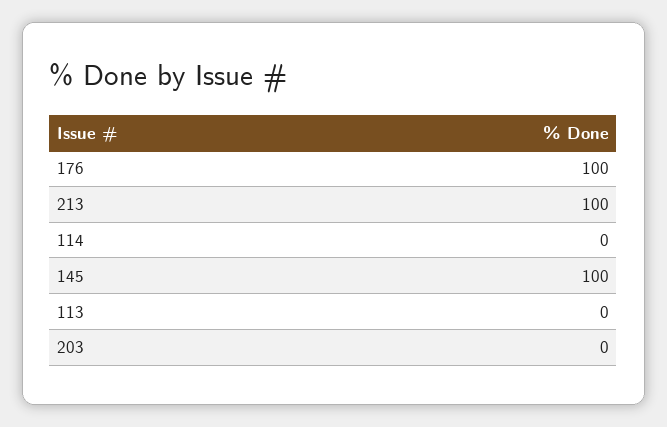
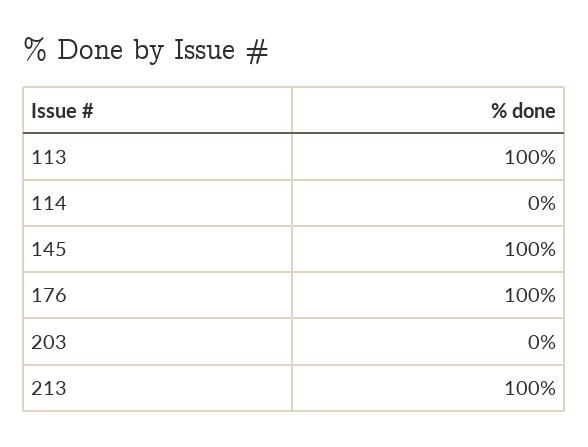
  {
    "176": 100,
    "213": 100,
    "114": 0,
    "145": 100,
-   "113": 0,
+   "113": 100,
    "203": 0
  }

